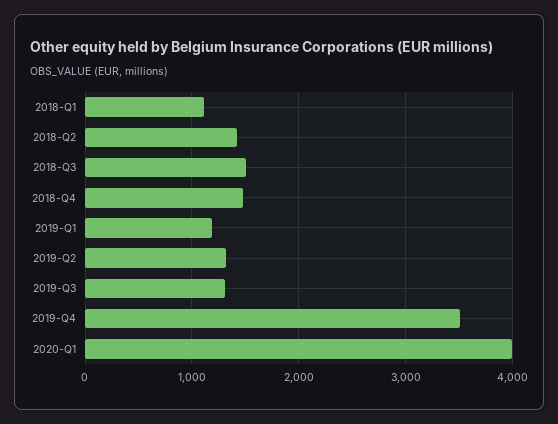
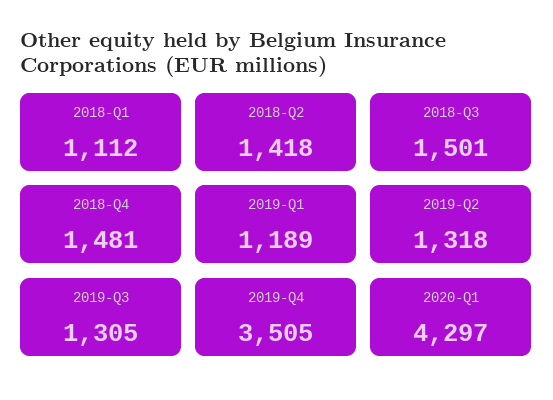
  {
    "2018-Q1": 1112,
    "2018-Q2": 1418,
    "2018-Q3": 1501,
    "2018-Q4": 1481,
    "2019-Q1": 1189,
    "2019-Q2": 1318,
    "2019-Q3": 1305,
    "2019-Q4": 3505,
-   "2020-Q1": 4000
+   "2020-Q1": 4297
  }

